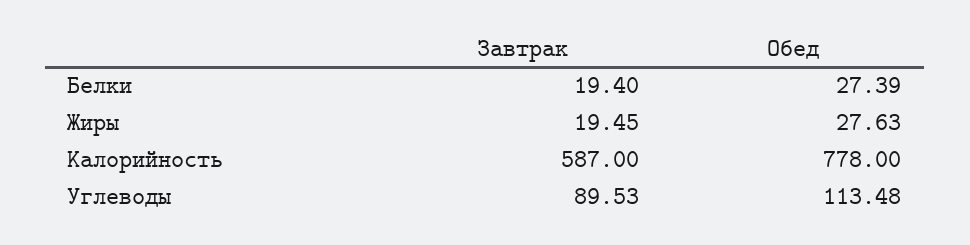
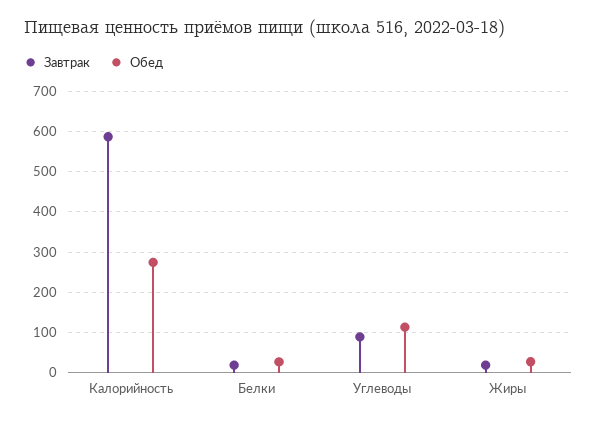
  {
    "Завтрак": {
      "Белки": 19.4,
      "Жиры": 19.45,
      "Калорийность": 587,
      "Углеводы": 89.53
    },
    "Обед": {
      "Белки": 27.39,
      "Жиры": 27.63,
-     "Калорийность": 778,
+     "Калорийность": 280,
      "Углеводы": 113.48
    }
  }

